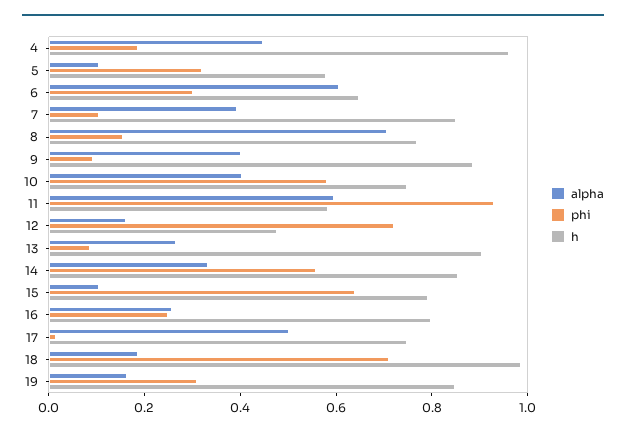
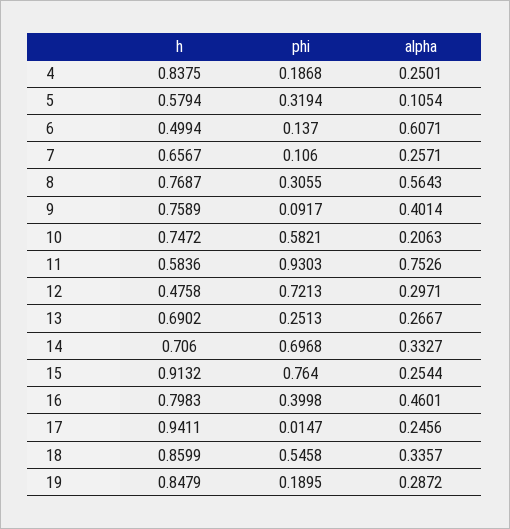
  {
    "alpha": {
-     "4": 0.45,
+     "4": 0.2501,
      "5": 0.1054,
      "6": 0.6071,
-     "7": 0.4,
+     "7": 0.2571,
-     "8": 0.7,
+     "8": 0.5643,
      "9": 0.4014,
-     "10": 0.4,
+     "10": 0.2063,
-     "11": 0.6,
+     "11": 0.7526,
-     "12": 0.15,
+     "12": 0.2971,
      "13": 0.2667,
      "14": 0.3327,
-     "15": 0.1,
+     "15": 0.2544,
-     "16": 0.25,
+     "16": 0.4601,
-     "17": 0.5,
+     "17": 0.2456,
-     "18": 0.2,
+     "18": 0.3357,
-     "19": 0.15
+     "19": 0.2872
    },
    "phi": {
      "4": 0.1868,
      "5": 0.3194,
-     "6": 0.3,
+     "6": 0.137,
      "7": 0.106,
-     "8": 0.15,
+     "8": 0.3055,
      "9": 0.0917,
      "10": 0.5821,
      "11": 0.9303,
      "12": 0.7213,
-     "13": 0.1,
+     "13": 0.2513,
-     "14": 0.55,
+     "14": 0.6968,
-     "15": 0.65,
+     "15": 0.764,
-     "16": 0.25,
+     "16": 0.3998,
      "17": 0.0147,
-     "18": 0.7,
+     "18": 0.5458,
-     "19": 0.3
+     "19": 0.1895
    },
    "h": {
-     "4": 0.95,
+     "4": 0.8375,
      "5": 0.5794,
-     "6": 0.65,
+     "6": 0.4994,
-     "7": 0.85,
+     "7": 0.6567,
      "8": 0.7687,
-     "9": 0.9,
+     "9": 0.7589,
      "10": 0.7472,
      "11": 0.5836,
      "12": 0.4758,
-     "13": 0.9,
+     "13": 0.6902,
-     "14": 0.85,
+     "14": 0.706,
-     "15": 0.8,
+     "15": 0.9132,
      "16": 0.7983,
-     "17": 0.75,
+     "17": 0.9411,
-     "18": 1,
+     "18": 0.8599,
      "19": 0.8479
    }
  }

